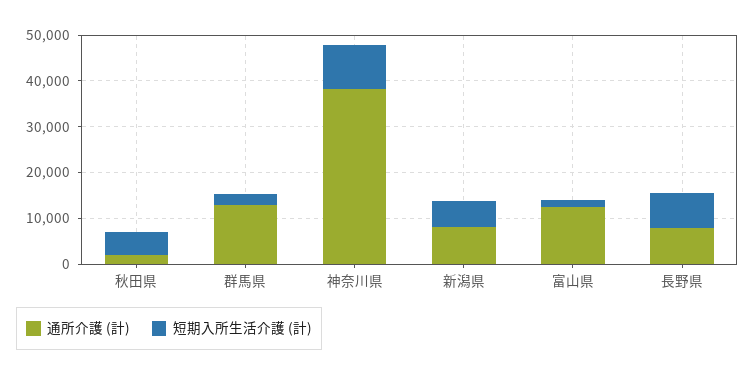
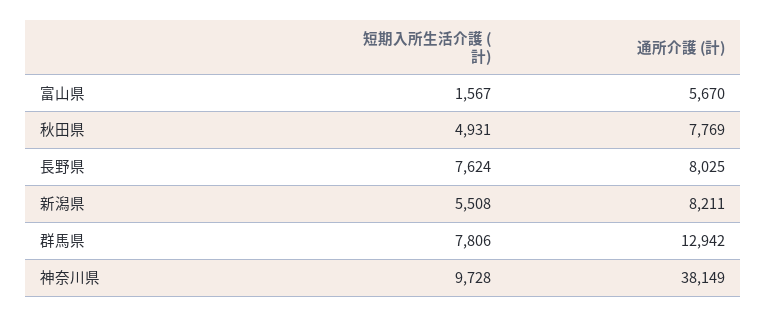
  {
    "通所介護 (計)": {
-     "秋田県": 2000,
+     "秋田県": 7769,
      "群馬県": 12942,
      "神奈川県": 38149,
      "新潟県": 8211,
-     "富山県": 12000,
+     "富山県": 5670,
      "長野県": 8025
    },
    "短期入所生活介護 (計)": {
      "秋田県": 4931,
-     "群馬県": 2000,
+     "群馬県": 7806,
      "神奈川県": 9728,
      "新潟県": 5508,
      "富山県": 1567,
      "長野県": 7624
    }
  }

